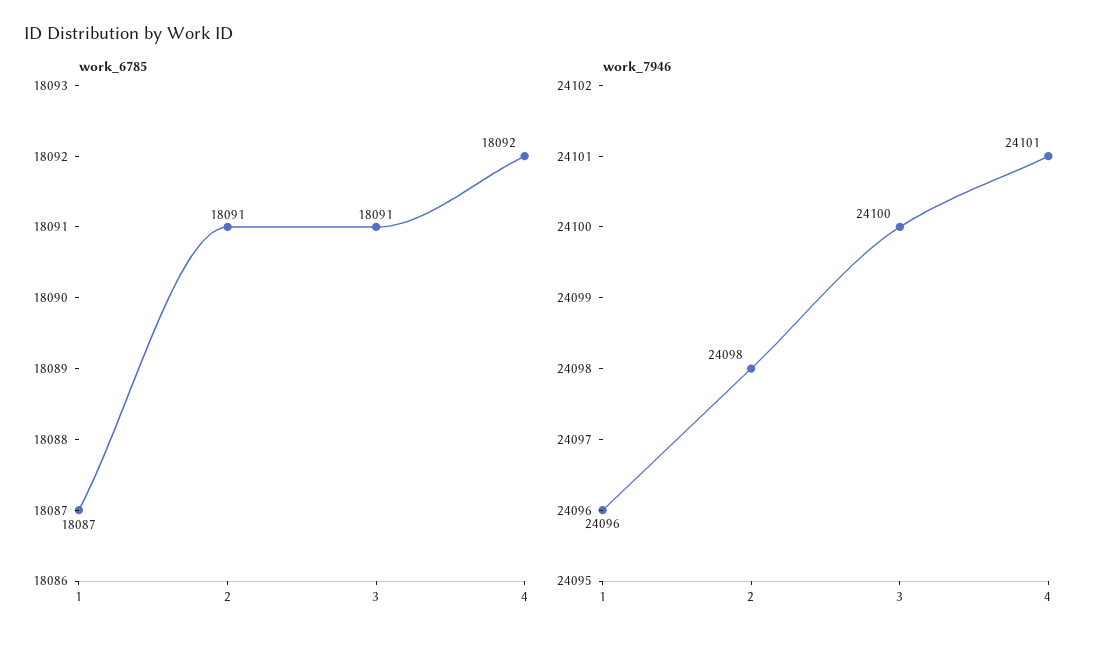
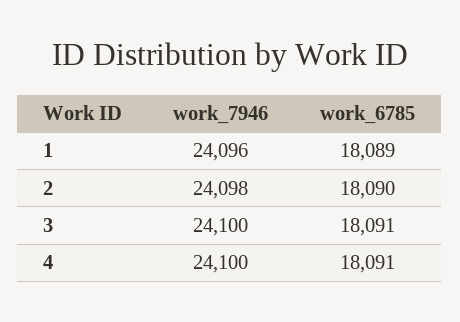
  {
    "work_6785": {
-     "1": 18087,
+     "1": 18089,
-     "2": 18091,
+     "2": 18090,
      "3": 18091,
-     "4": 18092
+     "4": 18091
    },
    "work_7946": {
      "1": 24096,
      "2": 24098,
      "3": 24100,
-     "4": 24101
+     "4": 24100
    }
  }

